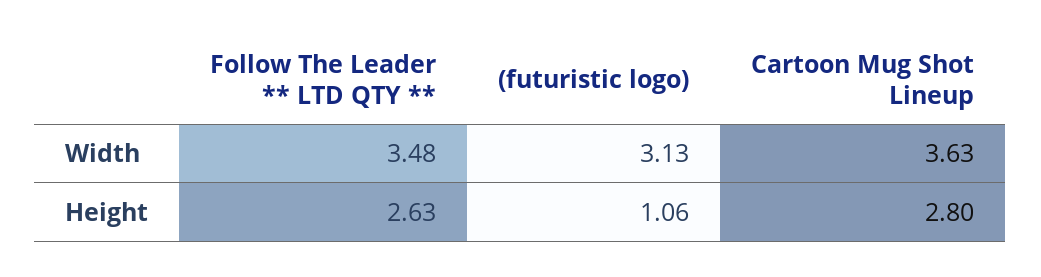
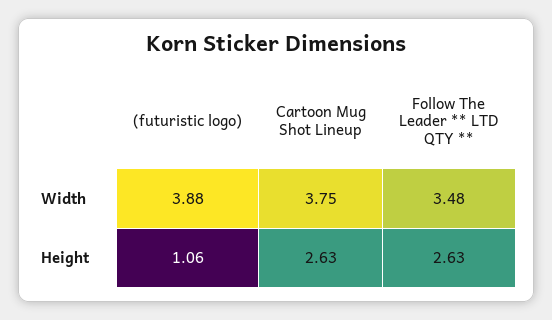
  {
    "Follow The Leader ** LTD QTY **": {
      "Width": 3.48,
      "Height": 2.63
    },
    "(futuristic logo)": {
-     "Width": 3.13,
+     "Width": 3.88,
      "Height": 1.06
    },
    "Cartoon Mug Shot Lineup": {
-     "Width": 3.63,
+     "Width": 3.75,
-     "Height": 2.8
+     "Height": 2.63
    }
  }

